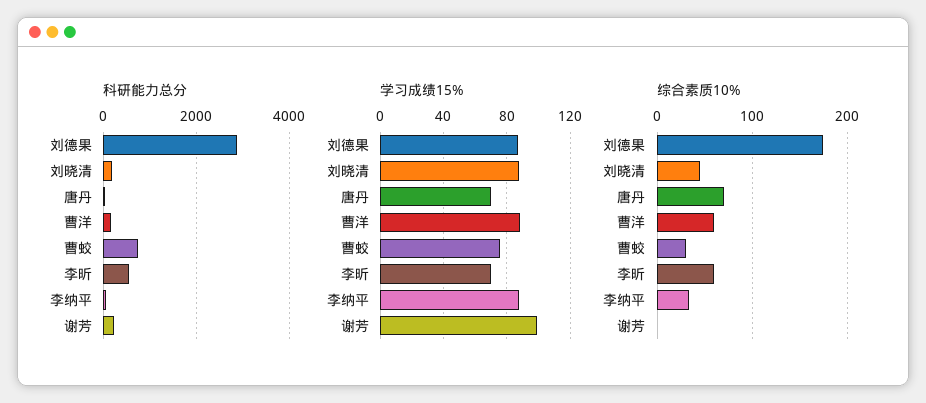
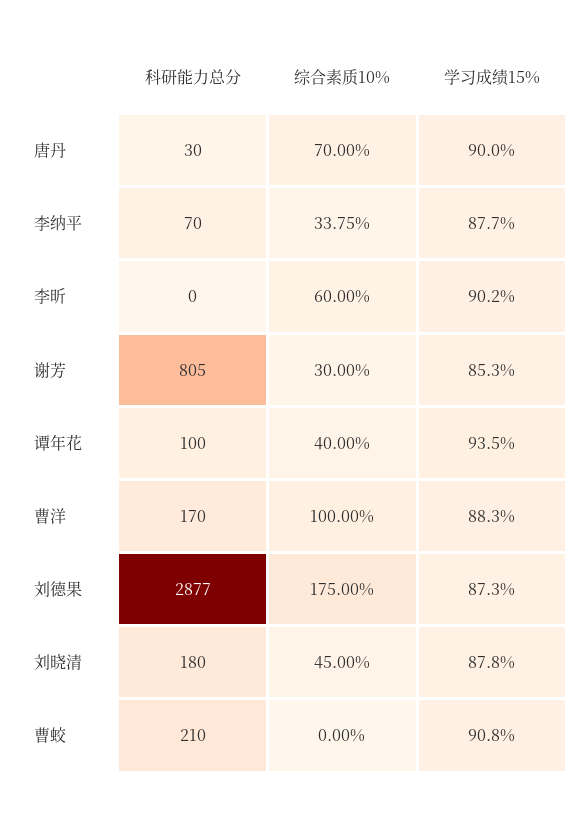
  {
    "科研能力总分": {
      "刘德果": 2877,
      "刘晓清": 180,
      "唐丹": 30,
      "曹洋": 170,
-     "曹蛟": 800,
+     "曹蛟": 210,
-     "李昕": 600,
+     "李昕": 0,
      "李纳平": 70,
-     "谢芳": 200
+     "谢芳": 805,
+     "谭年花": 100
    },
    "学习成绩15%": {
      "刘德果": 87.3,
      "刘晓清": 87.8,
-     "唐丹": 70,
+     "唐丹": 90,
      "曹洋": 88.3,
-     "曹蛟": 75,
+     "曹蛟": 90.8,
-     "李昕": 70,
+     "李昕": 90.2,
      "李纳平": 87.7,
-     "谢芳": 100
+     "谢芳": 85.3,
+     "谭年花": 93.5
    },
    "综合素质10%": {
      "刘德果": 175,
      "刘晓清": 45,
      "唐丹": 70,
-     "曹洋": 60,
+     "曹洋": 100,
-     "曹蛟": 30,
+     "曹蛟": 0,
      "李昕": 60,
      "李纳平": 33.75,
-     "谢芳": 0
+     "谢芳": 30,
+     "谭年花": 40
    }
  }

